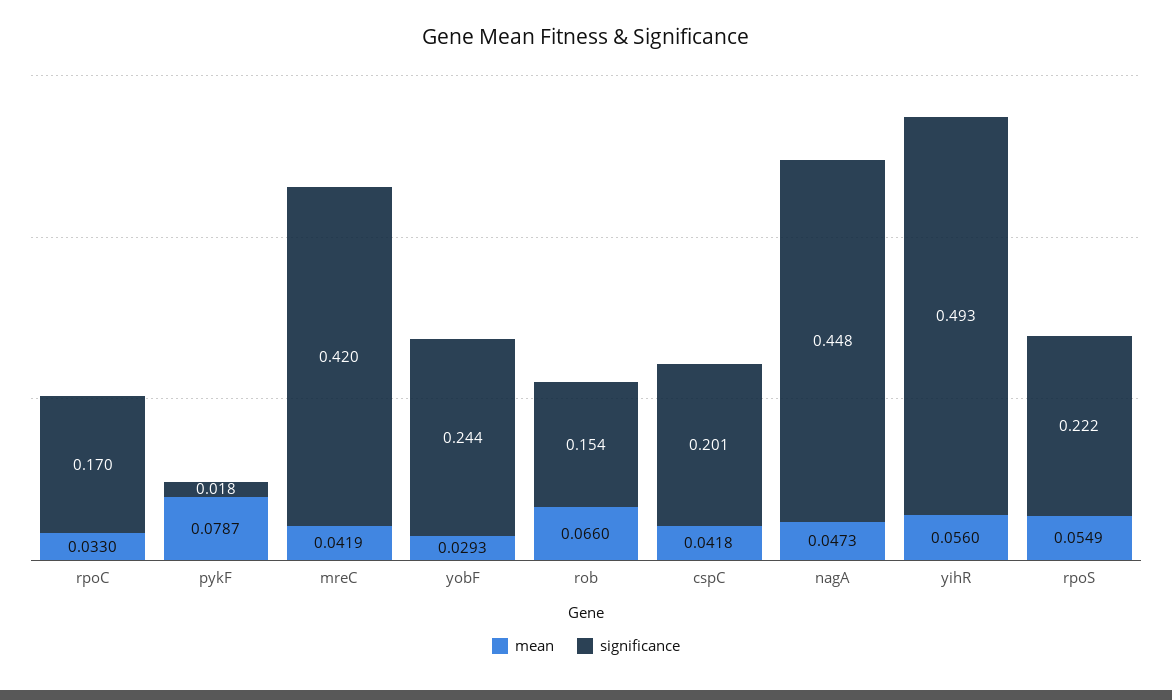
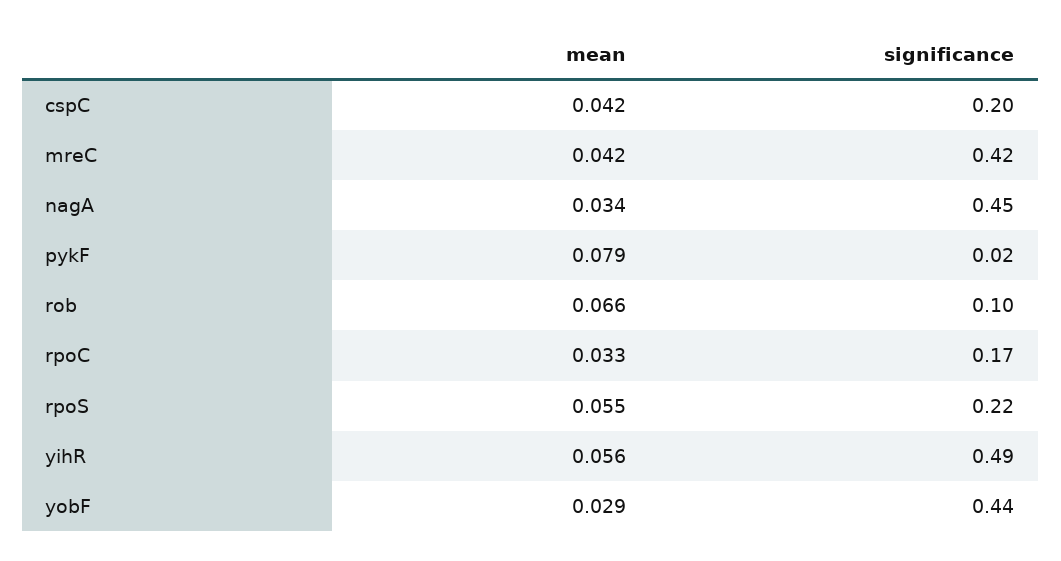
  {
    "mean": {
      "rpoC": 0.033,
      "pykF": 0.0787,
      "mreC": 0.0419,
      "yobF": 0.0293,
      "rob": 0.066,
      "cspC": 0.0418,
-     "nagA": 0.0473,
+     "nagA": 0.034,
      "yihR": 0.056,
      "rpoS": 0.0549
    },
    "significance": {
      "rpoC": 0.17,
      "pykF": 0.018,
      "mreC": 0.42,
-     "yobF": 0.244,
+     "yobF": 0.44,
-     "rob": 0.154,
+     "rob": 0.1,
      "cspC": 0.201,
      "nagA": 0.448,
      "yihR": 0.493,
      "rpoS": 0.222
    }
  }

